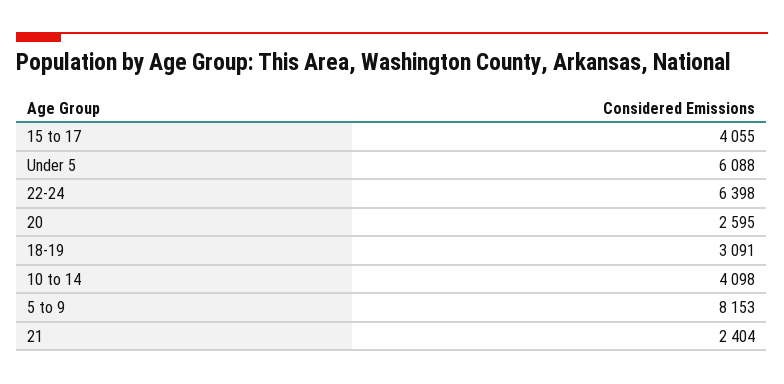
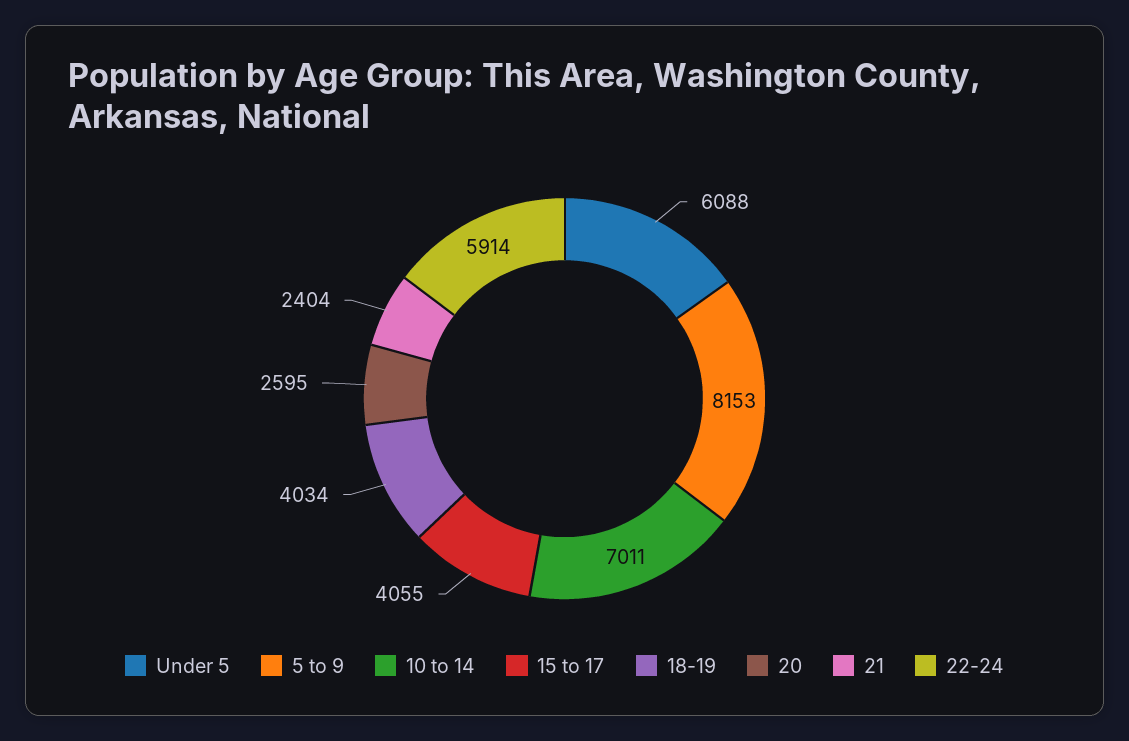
  {
    "15 to 17": 4055,
    "Under 5": 6088,
-   "22-24": 6398,
+   "22-24": 5914,
    "20": 2595,
-   "18-19": 3091,
+   "18-19": 4034,
-   "10 to 14": 4098,
+   "10 to 14": 7011,
    "5 to 9": 8153,
    "21": 2404
  }

